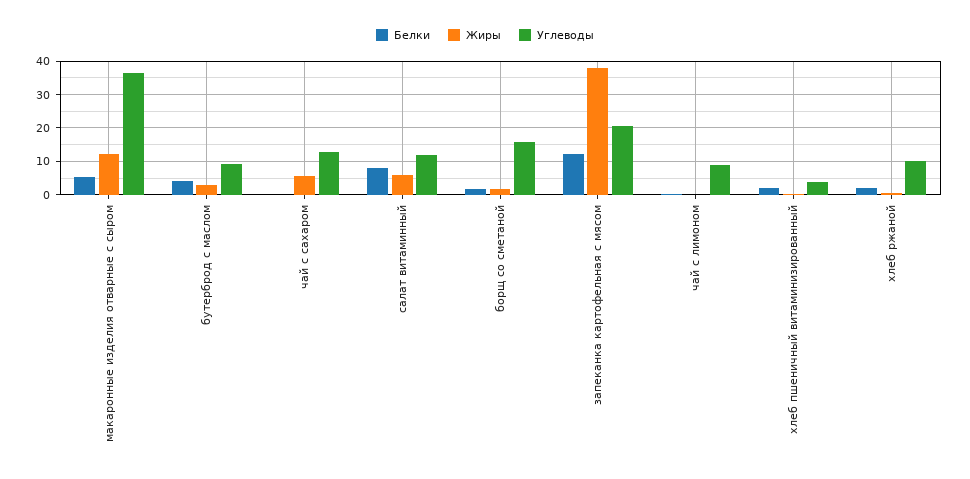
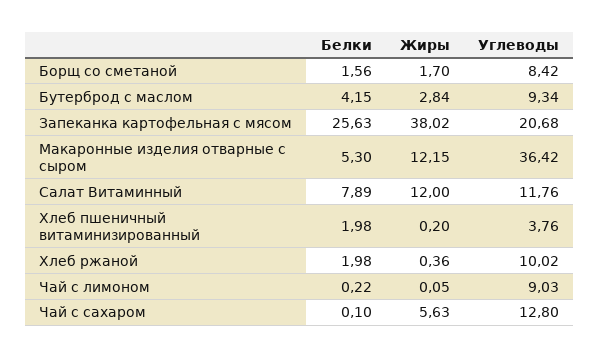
  {
    "Белки": {
      "макаронные изделия отварные с сыром": 5.3,
      "бутерброд с маслом": 4.15,
      "чай с сахаром": 0.1,
      "салат витаминный": 7.89,
      "борщ со сметаной": 1.56,
-     "запеканка картофельная с мясом": 12,
+     "запеканка картофельная с мясом": 25.63,
      "чай с лимоном": 0.22,
      "хлеб пшеничный витаминизированный": 1.98,
      "хлеб ржаной": 1.98
    },
    "Жиры": {
      "макаронные изделия отварные с сыром": 12.15,
      "бутерброд с маслом": 2.84,
      "чай с сахаром": 5.63,
-     "салат витаминный": 6,
+     "салат витаминный": 12,
      "борщ со сметаной": 1.7,
      "запеканка картофельная с мясом": 38.02,
      "чай с лимоном": 0.05,
      "хлеб пшеничный витаминизированный": 0.2,
      "хлеб ржаной": 0.36
    },
    "Углеводы": {
      "макаронные изделия отварные с сыром": 36.42,
      "бутерброд с маслом": 9.34,
      "чай с сахаром": 12.8,
      "салат витаминный": 11.76,
-     "борщ со сметаной": 16,
+     "борщ со сметаной": 8.42,
      "запеканка картофельная с мясом": 20.68,
      "чай с лимоном": 9.03,
      "хлеб пшеничный витаминизированный": 3.76,
      "хлеб ржаной": 10.02
    }
  }

